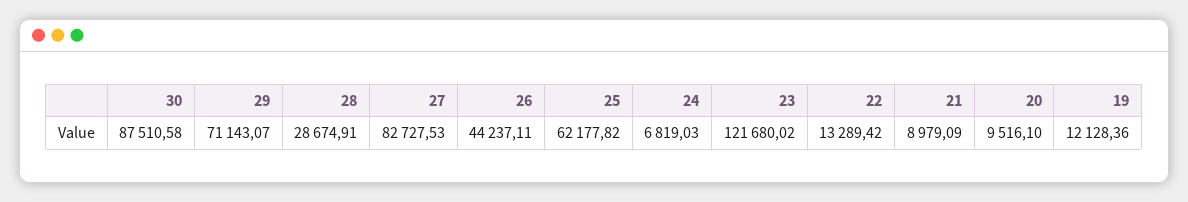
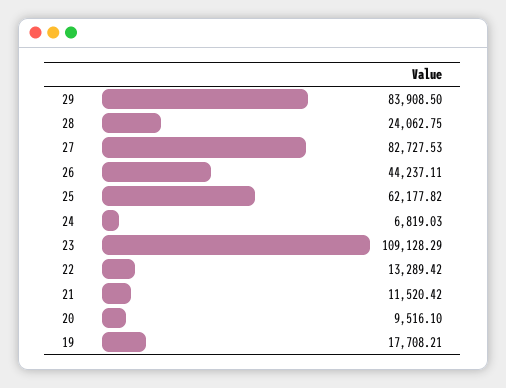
  {
-   "30": 87510.58,
-   "29": 71143.07,
+   "29": 83908.5,
-   "28": 28674.91,
+   "28": 24062.75,
    "27": 82727.53,
    "26": 44237.11,
    "25": 62177.82,
    "24": 6819.03,
-   "23": 121680.02,
+   "23": 109128.29,
    "22": 13289.42,
-   "21": 8979.09,
+   "21": 11520.42,
    "20": 9516.1,
-   "19": 12128.36
+   "19": 17708.21
  }

